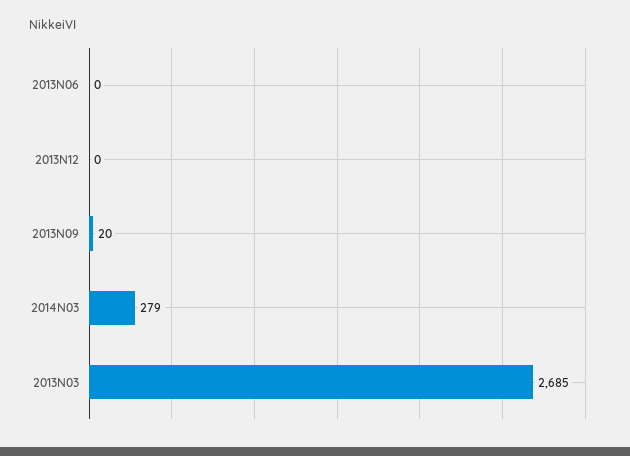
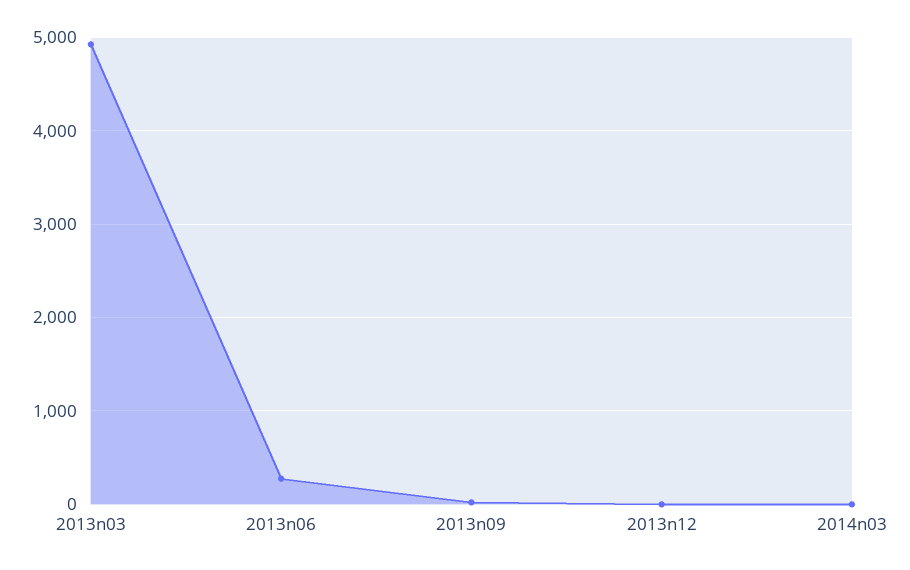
  {
-   "2013N06": 0,
+   "2013N06": 300,
    "2013N12": 0,
    "2013N09": 20,
-   "2014N03": 279,
+   "2014N03": 0,
-   "2013N03": 2685
+   "2013N03": 4900
  }

